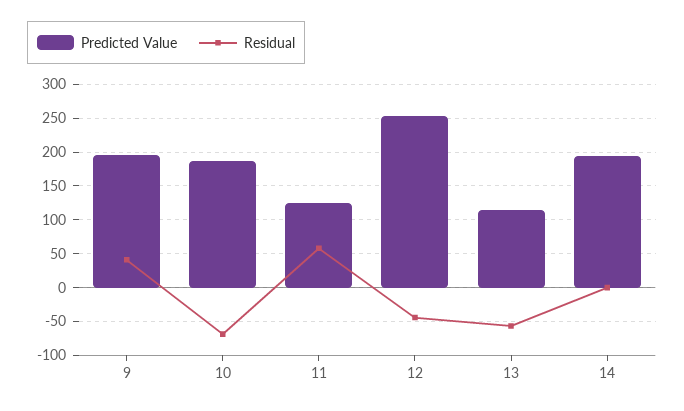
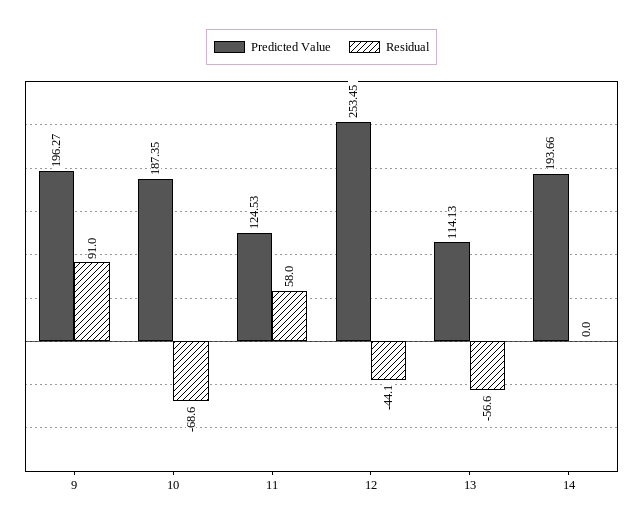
  {
    "Predicted Value": {
      "9": 196.27,
      "10": 187.35,
      "11": 124.53,
      "12": 253.45,
      "13": 114.13,
      "14": 193.66
    },
    "Residual": {
-     "9": 40,
+     "9": 91,
      "10": -68.6,
      "11": 58,
      "12": -44.1,
      "13": -56.6,
      "14": 0
    }
  }

